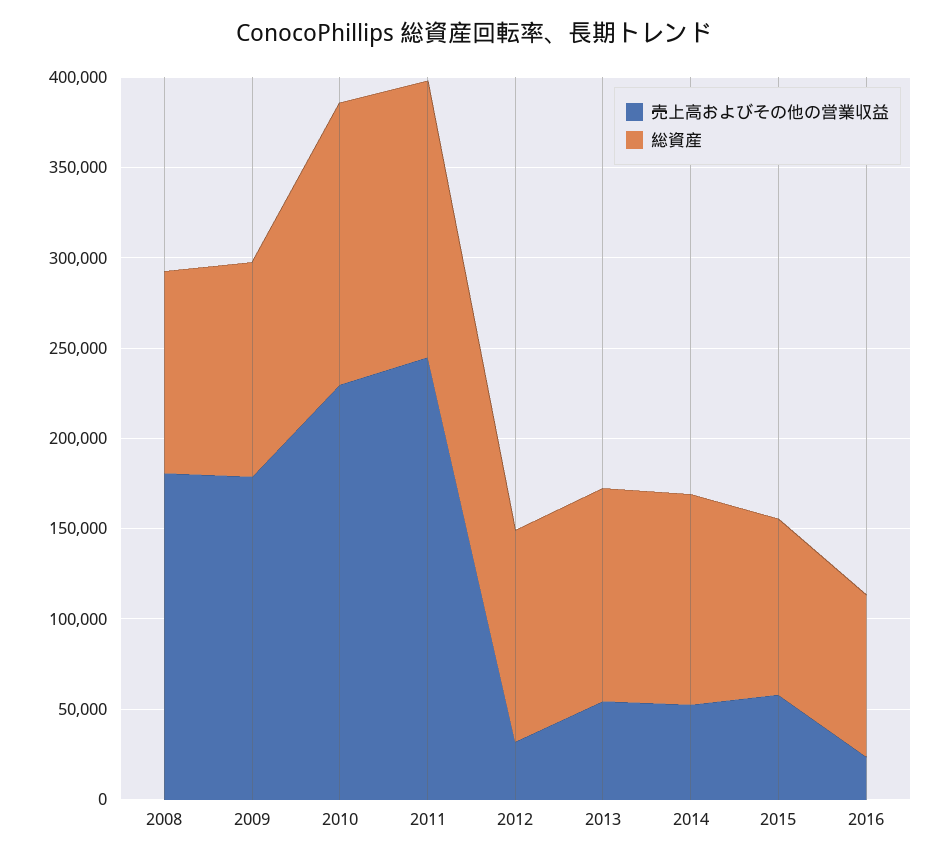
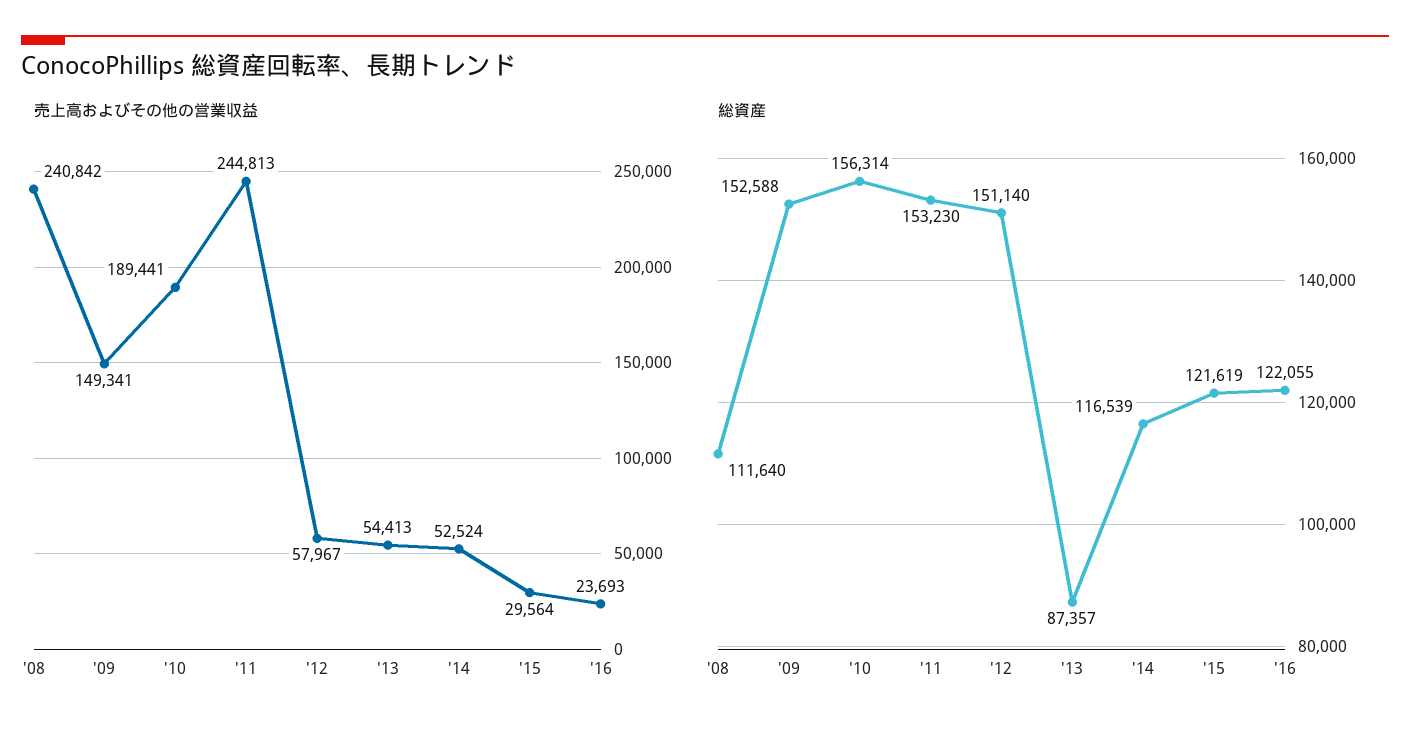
  {
    "売上高およびその他の営業収益": {
-     "2008": 180000,
+     "2008": 240842,
-     "2009": 180000,
+     "2009": 149341,
-     "2010": 230000,
+     "2010": 189441,
      "2011": 244813,
-     "2012": 30000,
+     "2012": 57967,
      "2013": 54413,
      "2014": 52524,
-     "2015": 60000,
+     "2015": 29564,
      "2016": 23693
    },
    "総資産": {
      "2008": 111640,
-     "2009": 120000,
+     "2009": 152588,
      "2010": 156314,
      "2011": 153230,
-     "2012": 120000,
+     "2012": 151140,
-     "2013": 120000,
+     "2013": 87357,
      "2014": 116539,
-     "2015": 100000,
+     "2015": 121619,
-     "2016": 90000
+     "2016": 122055
    }
  }

